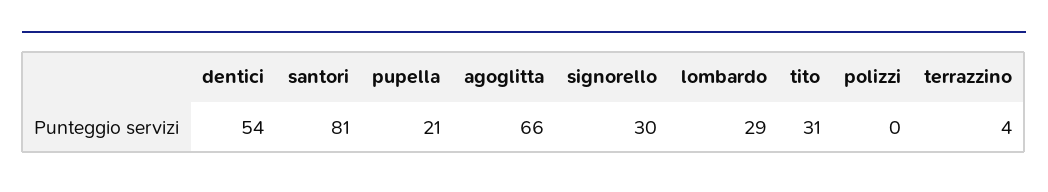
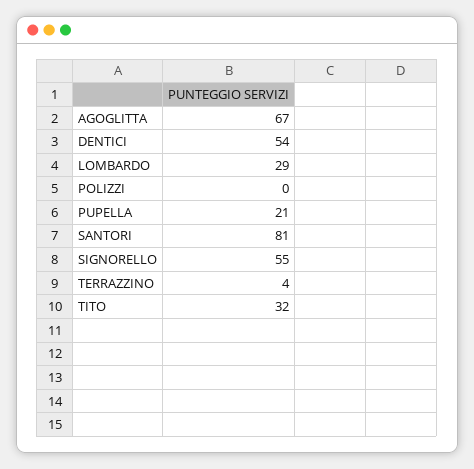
  {
    "dentici": 54,
    "santori": 81,
    "pupella": 21,
-   "agoglitta": 66,
+   "agoglitta": 67,
-   "signorello": 30,
+   "signorello": 55,
    "lombardo": 29,
-   "tito": 31,
+   "tito": 32,
    "polizzi": 0,
    "terrazzino": 4
  }

